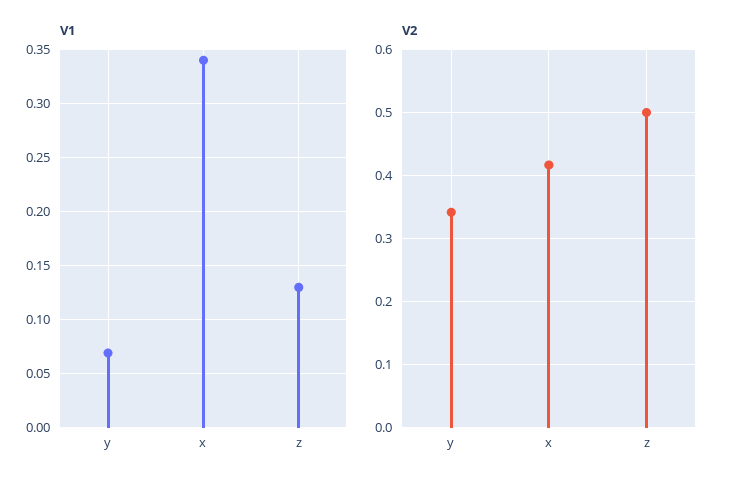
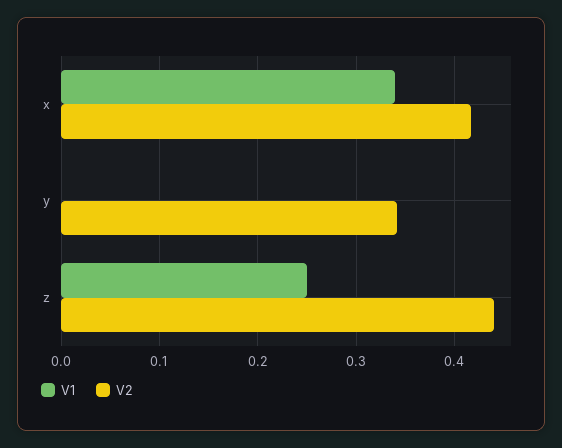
  {
    "V1": {
-     "y": 0.07,
+     "y": 0,
      "x": 0.34,
-     "z": 0.13
+     "z": 0.25
    },
    "V2": {
      "y": 0.34,
      "x": 0.42,
-     "z": 0.5
+     "z": 0.44
    }
  }

